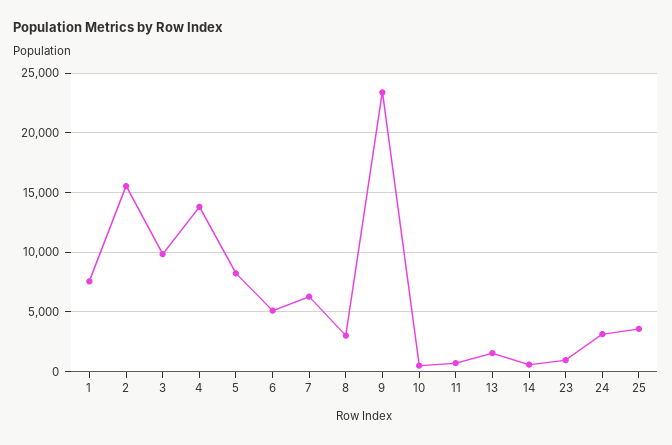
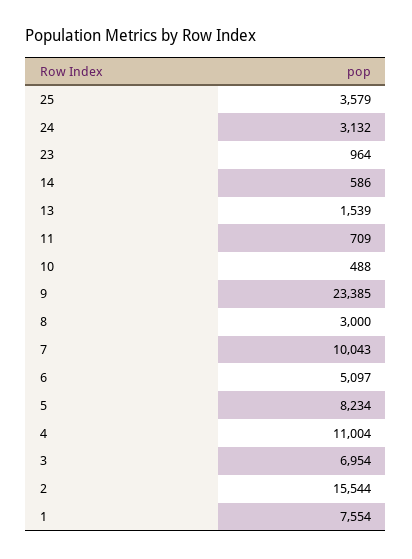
  {
    "1": 7554,
    "2": 15544,
-   "3": 10000,
+   "3": 6954,
-   "4": 14000,
+   "4": 11004,
    "5": 8234,
    "6": 5097,
-   "7": 6000,
+   "7": 10043,
    "8": 3000,
    "9": 23385,
    "10": 488,
    "11": 709,
    "13": 1539,
    "14": 586,
    "23": 964,
    "24": 3132,
    "25": 3579
  }

